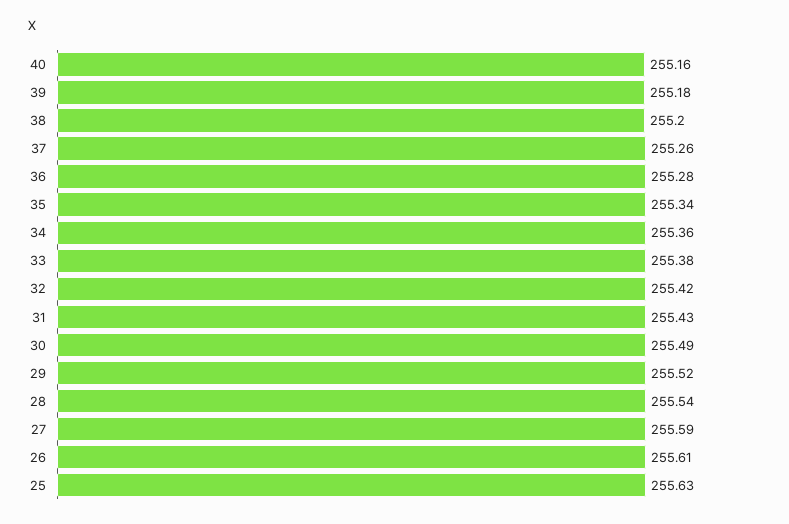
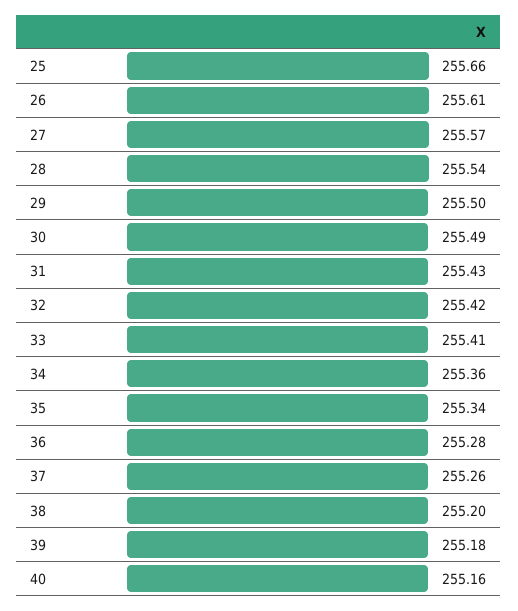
  {
    "40": 255.16,
    "39": 255.18,
    "38": 255.2,
    "37": 255.26,
    "36": 255.28,
    "35": 255.34,
    "34": 255.36,
-   "33": 255.38,
+   "33": 255.41,
    "32": 255.42,
    "31": 255.43,
    "30": 255.49,
-   "29": 255.52,
+   "29": 255.5,
    "28": 255.54,
-   "27": 255.59,
+   "27": 255.57,
    "26": 255.61,
-   "25": 255.63
+   "25": 255.66
  }

